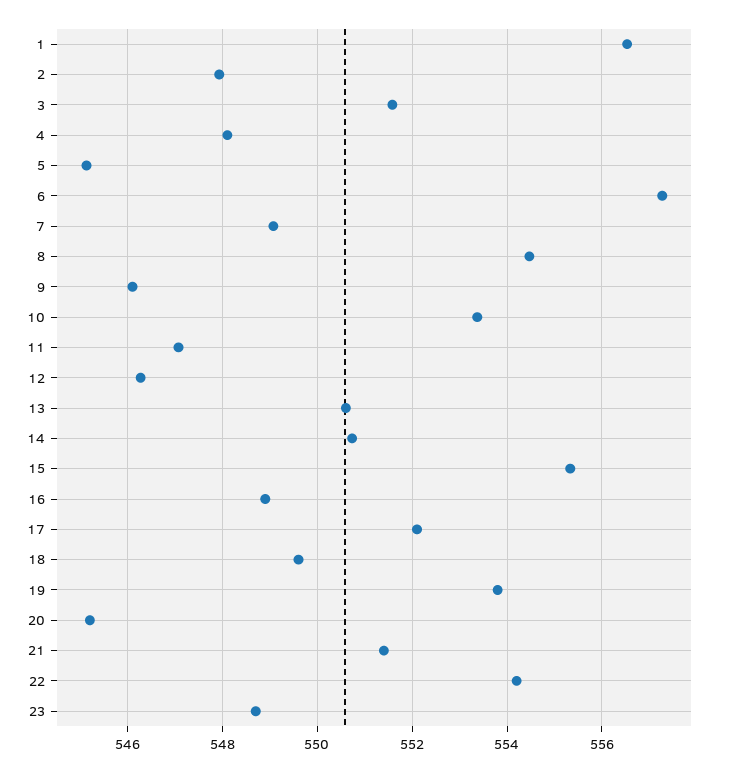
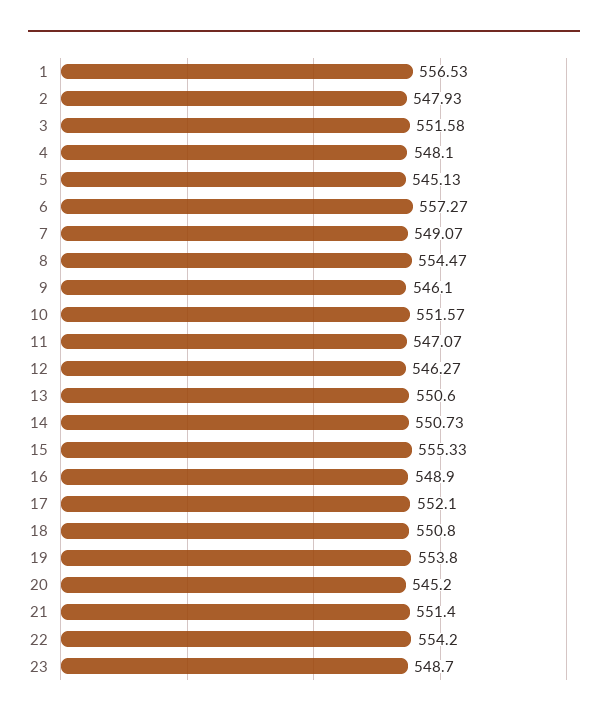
  {
    "1": 556.53,
    "2": 547.93,
    "3": 551.58,
    "4": 548.1,
    "5": 545.13,
    "6": 557.27,
    "7": 549.07,
    "8": 554.47,
    "9": 546.1,
-   "10": 553.4,
+   "10": 551.57,
    "11": 547.07,
    "12": 546.27,
    "13": 550.6,
    "14": 550.73,
    "15": 555.33,
    "16": 548.9,
    "17": 552.1,
-   "18": 549.6,
+   "18": 550.8,
    "19": 553.8,
    "20": 545.2,
    "21": 551.4,
    "22": 554.2,
    "23": 548.7
  }

